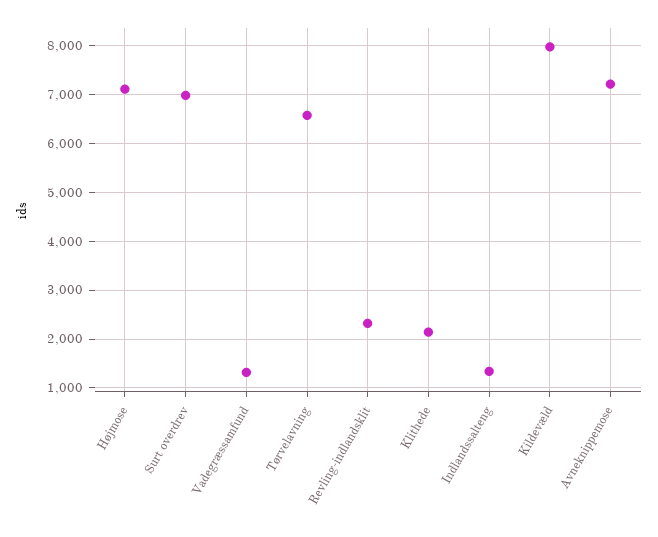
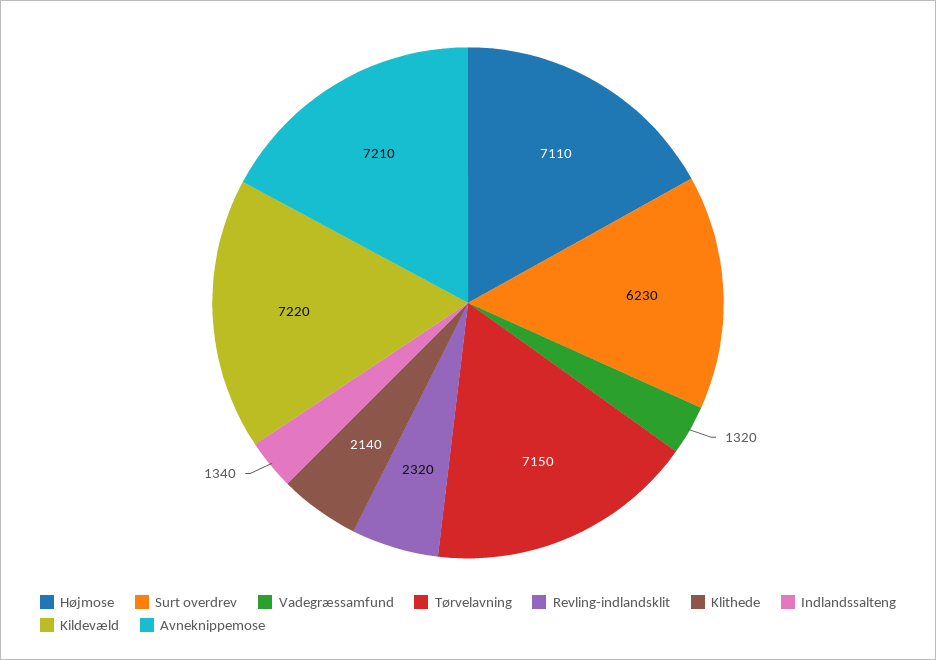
  {
    "Højmose": 7110,
-   "Surt overdrev": 7000,
+   "Surt overdrev": 6230,
    "Vadegræssamfund": 1320,
-   "Tørvelavning": 6600,
+   "Tørvelavning": 7150,
    "Revling-indlandsklit": 2320,
    "Klithede": 2140,
    "Indlandssalteng": 1340,
-   "Kildevæld": 8000,
+   "Kildevæld": 7220,
    "Avneknippemose": 7210
  }

